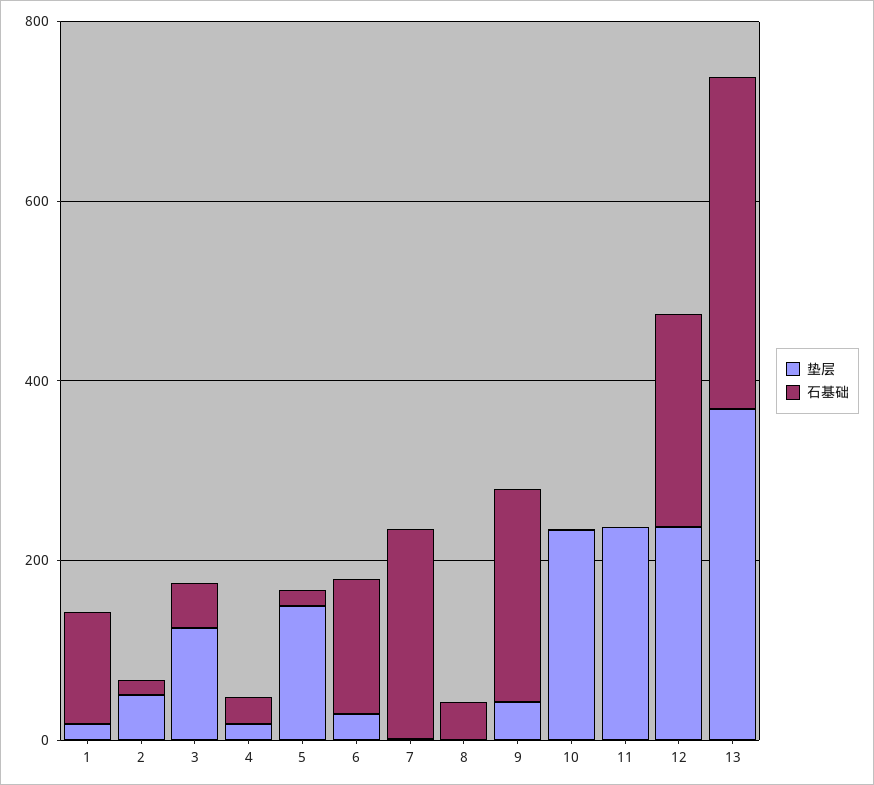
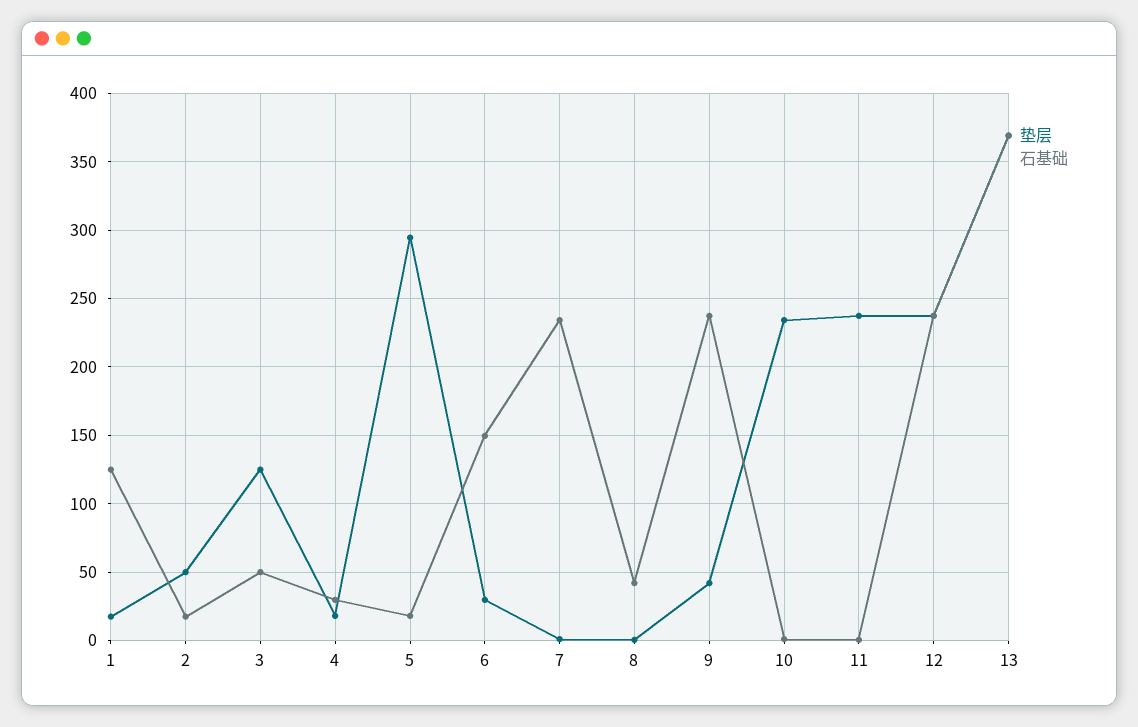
  {
    "垫层": {
      "1": 20,
      "2": 50,
      "3": 125,
      "4": 20,
-     "5": 150,
+     "5": 295,
      "6": 30,
      "7": 0,
      "8": 0,
      "9": 40,
      "10": 235,
      "11": 235,
      "12": 235,
      "13": 370
    },
    "石基础": {
      "1": 125,
      "2": 20,
      "3": 50,
      "4": 30,
      "5": 20,
      "6": 150,
      "7": 235,
      "8": 40,
      "9": 235,
      "10": 0,
      "11": 0,
      "12": 235,
      "13": 370
    }
  }

